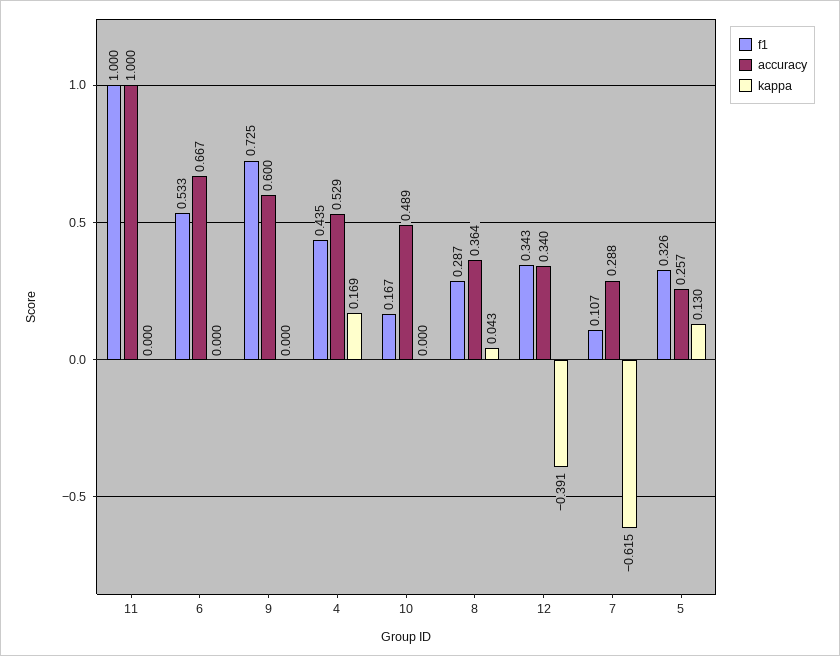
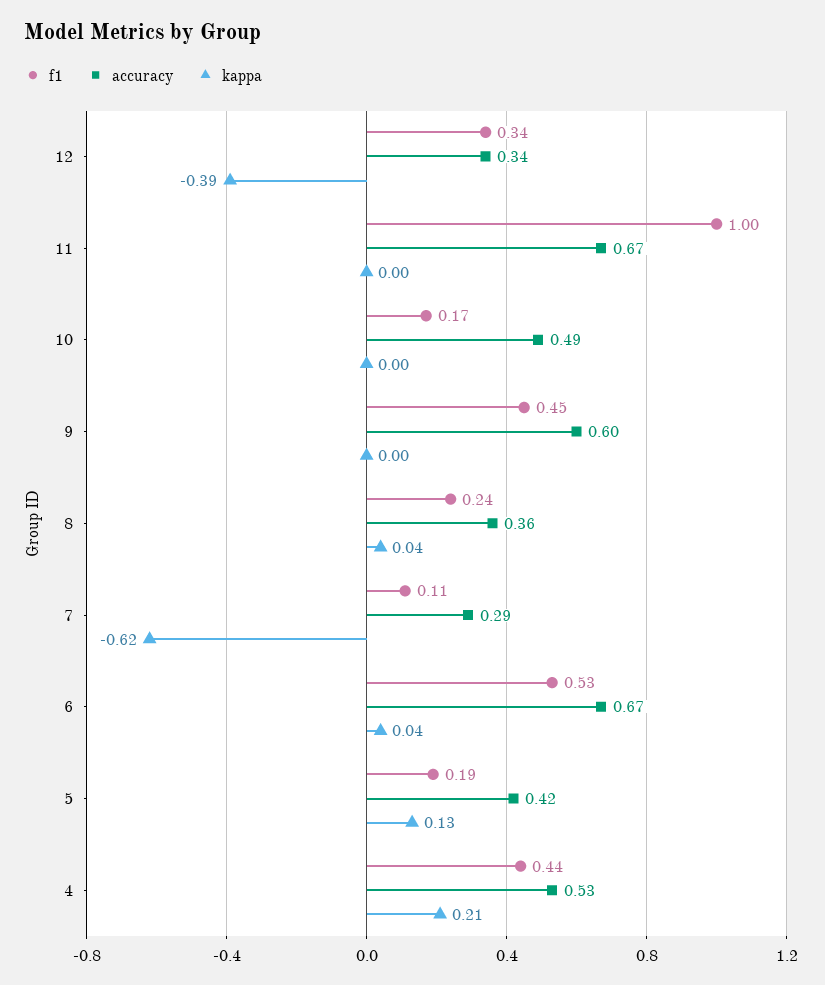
  {
    "f1": {
      "11": 1,
      "6": 0.533,
-     "9": 0.725,
+     "9": 0.45,
      "4": 0.435,
      "10": 0.167,
-     "8": 0.287,
+     "8": 0.24,
      "12": 0.343,
      "7": 0.107,
-     "5": 0.326
+     "5": 0.19
    },
    "accuracy": {
-     "11": 1,
+     "11": 0.67,
      "6": 0.667,
      "9": 0.6,
      "4": 0.529,
      "10": 0.489,
      "8": 0.364,
      "12": 0.34,
      "7": 0.288,
-     "5": 0.257
+     "5": 0.42
    },
    "kappa": {
      "11": 0,
-     "6": 0,
+     "6": 0.04,
      "9": 0,
-     "4": 0.169,
+     "4": 0.21,
      "10": 0,
      "8": 0.043,
      "12": -0.391,
      "7": -0.615,
      "5": 0.13
    }
  }

